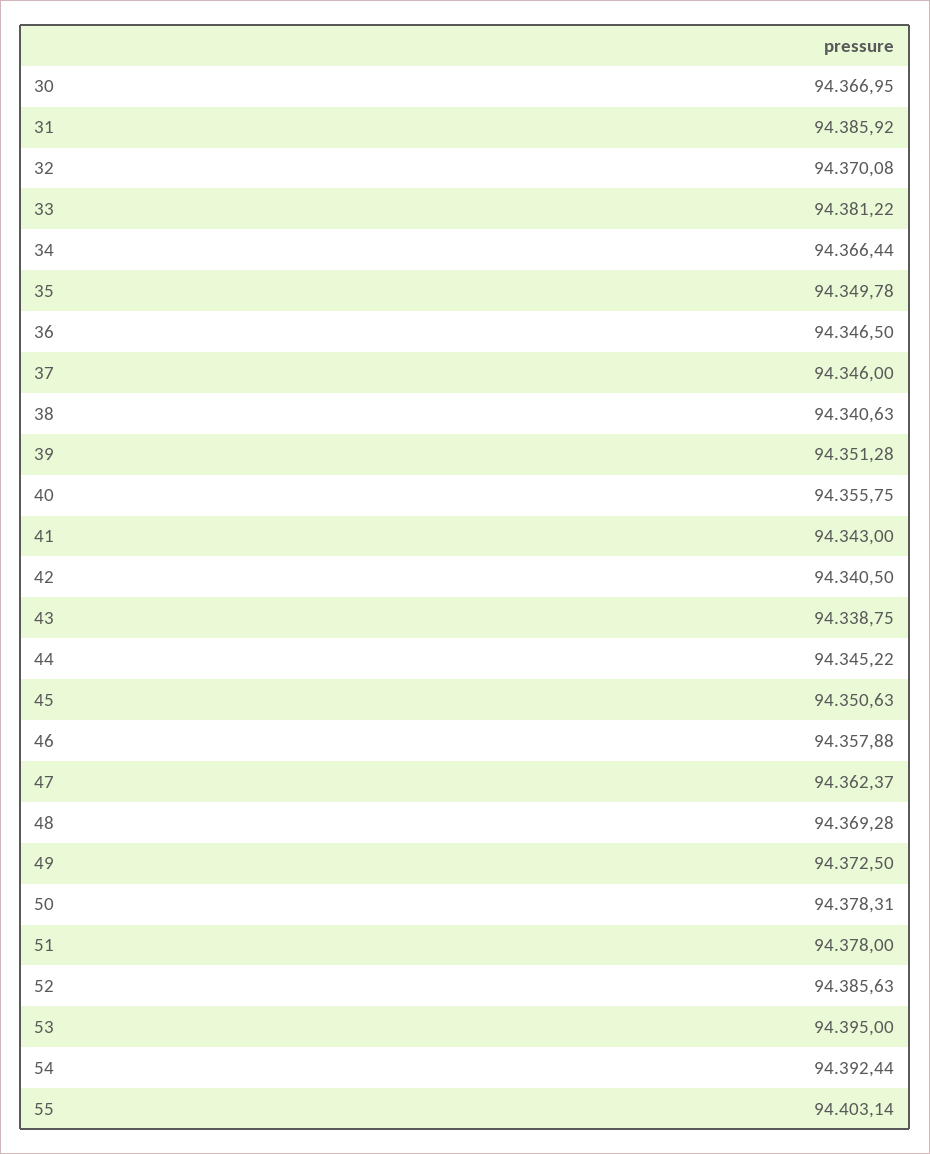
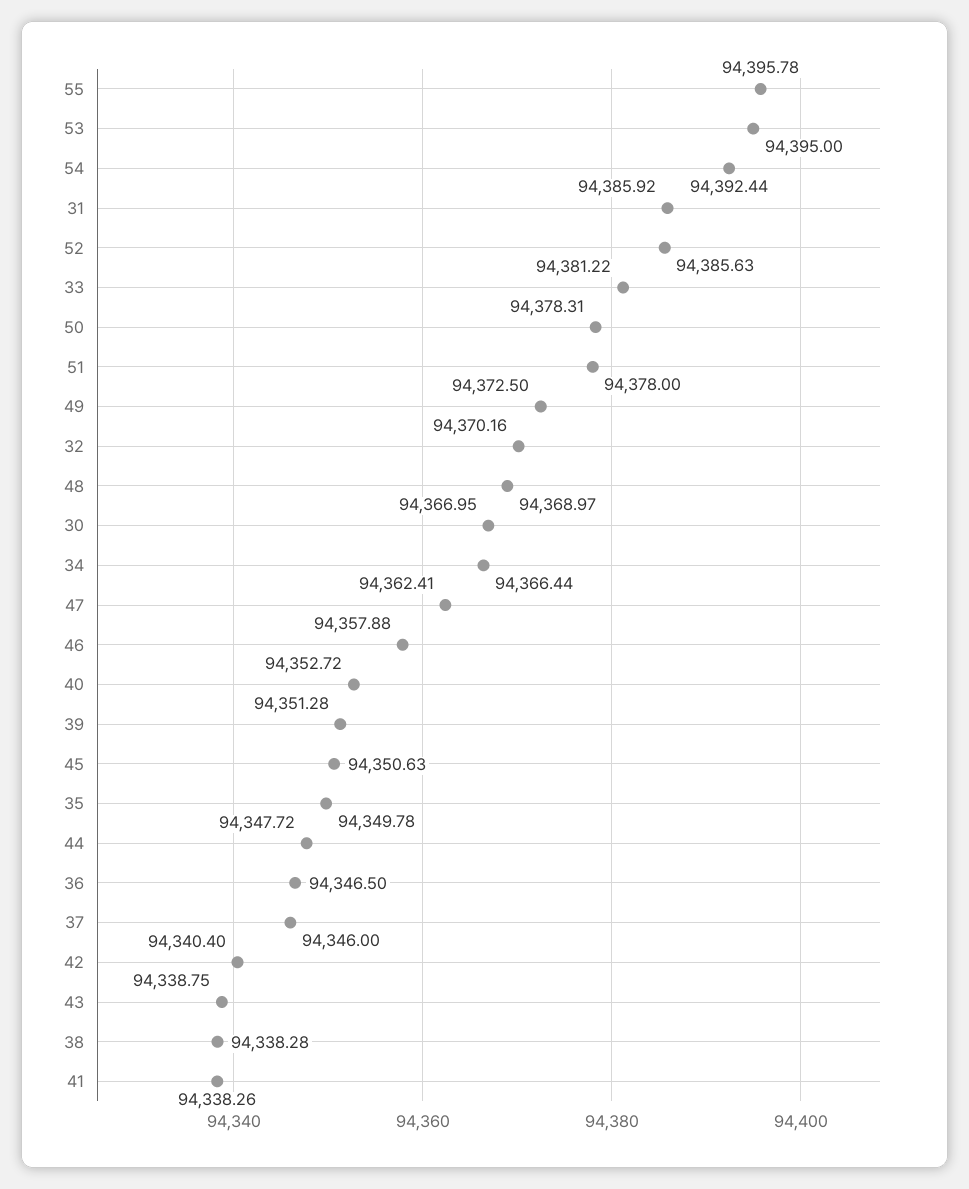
  {
    "30": 94366.95,
    "31": 94385.92,
-   "32": 94370.08,
+   "32": 94370.16,
    "33": 94381.22,
    "34": 94366.44,
    "35": 94349.78,
    "36": 94346.5,
    "37": 94346,
-   "38": 94340.63,
+   "38": 94338.28,
    "39": 94351.28,
-   "40": 94355.75,
+   "40": 94352.72,
-   "41": 94343,
+   "41": 94338.26,
-   "42": 94340.5,
+   "42": 94340.4,
    "43": 94338.75,
-   "44": 94345.22,
+   "44": 94347.72,
    "45": 94350.63,
    "46": 94357.88,
-   "47": 94362.37,
+   "47": 94362.41,
-   "48": 94369.28,
+   "48": 94368.97,
    "49": 94372.5,
    "50": 94378.31,
    "51": 94378,
    "52": 94385.63,
    "53": 94395,
    "54": 94392.44,
-   "55": 94403.14
+   "55": 94395.78
  }

